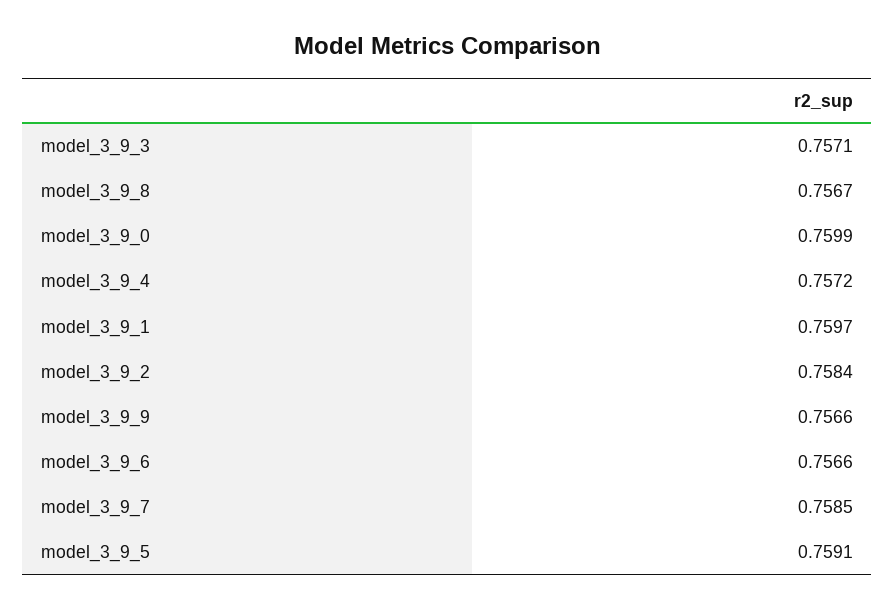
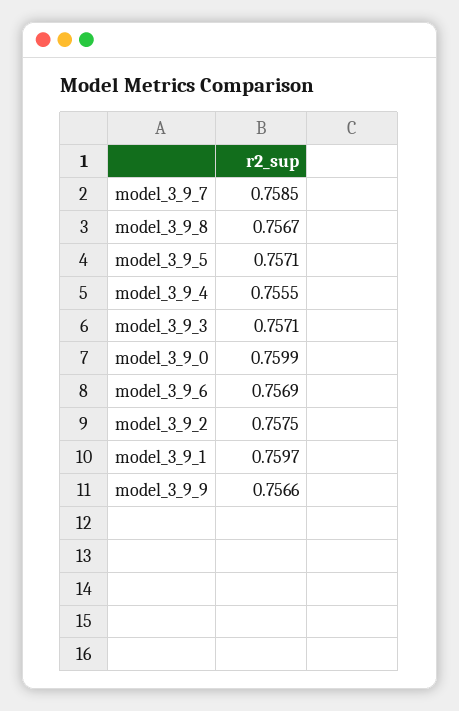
  {
    "model_3_9_3": 0.7571,
    "model_3_9_8": 0.7567,
    "model_3_9_0": 0.7599,
-   "model_3_9_4": 0.7572,
+   "model_3_9_4": 0.7555,
    "model_3_9_1": 0.7597,
-   "model_3_9_2": 0.7584,
+   "model_3_9_2": 0.7575,
    "model_3_9_9": 0.7566,
-   "model_3_9_6": 0.7566,
+   "model_3_9_6": 0.7569,
    "model_3_9_7": 0.7585,
-   "model_3_9_5": 0.7591
+   "model_3_9_5": 0.7571
  }

